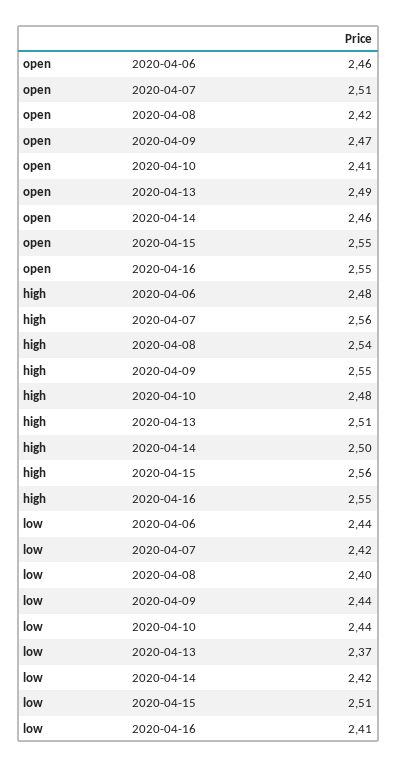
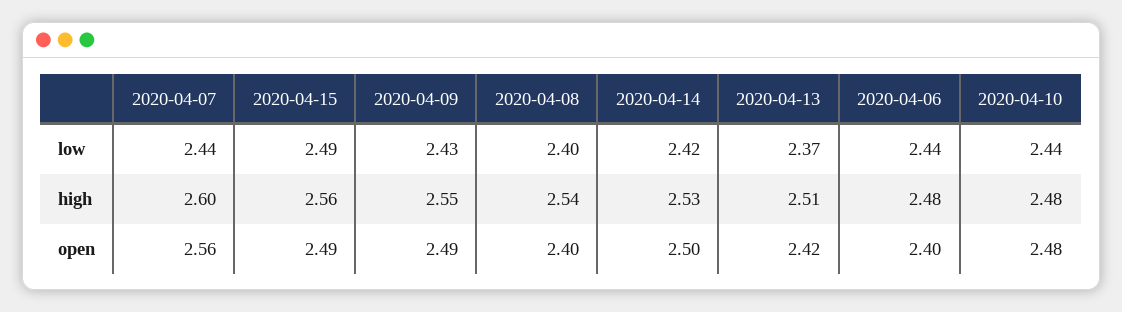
  {
    "open": {
-     "2020-04-06": 2.46,
+     "2020-04-06": 2.4,
-     "2020-04-07": 2.51,
+     "2020-04-07": 2.56,
-     "2020-04-08": 2.42,
+     "2020-04-08": 2.4,
-     "2020-04-09": 2.47,
+     "2020-04-09": 2.49,
-     "2020-04-10": 2.41,
+     "2020-04-10": 2.48,
-     "2020-04-13": 2.49,
+     "2020-04-13": 2.42,
-     "2020-04-14": 2.46,
+     "2020-04-14": 2.5,
-     "2020-04-15": 2.55,
+     "2020-04-15": 2.49
-     "2020-04-16": 2.55
    },
    "high": {
      "2020-04-06": 2.48,
-     "2020-04-07": 2.56,
+     "2020-04-07": 2.6,
      "2020-04-08": 2.54,
      "2020-04-09": 2.55,
      "2020-04-10": 2.48,
      "2020-04-13": 2.51,
-     "2020-04-14": 2.5,
+     "2020-04-14": 2.53,
-     "2020-04-15": 2.56,
+     "2020-04-15": 2.56
-     "2020-04-16": 2.55
    },
    "low": {
      "2020-04-06": 2.44,
-     "2020-04-07": 2.42,
+     "2020-04-07": 2.44,
      "2020-04-08": 2.4,
-     "2020-04-09": 2.44,
+     "2020-04-09": 2.43,
      "2020-04-10": 2.44,
      "2020-04-13": 2.37,
      "2020-04-14": 2.42,
-     "2020-04-15": 2.51,
+     "2020-04-15": 2.49
-     "2020-04-16": 2.41
    }
  }

